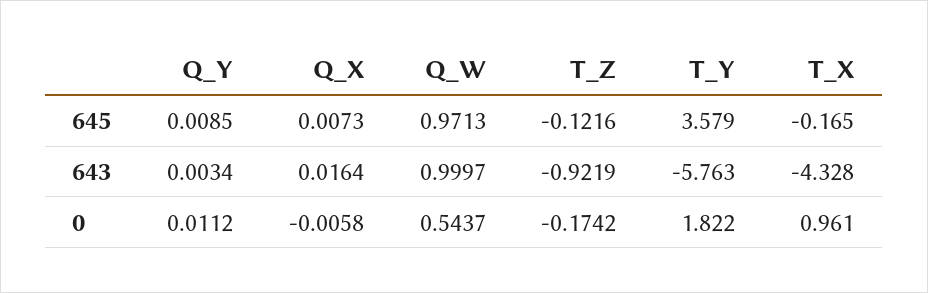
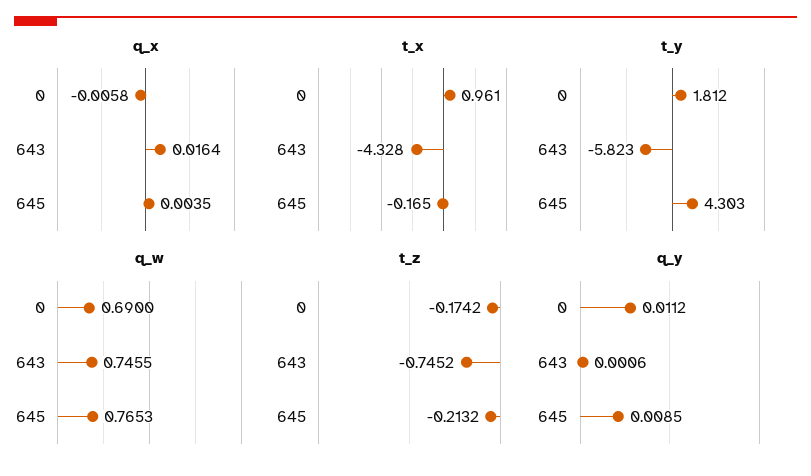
  {
    "Q_Y": {
      "645": 0.0085,
-     "643": 0.0034,
+     "643": 0.0006,
      "0": 0.0112
    },
    "Q_X": {
-     "645": 0.0073,
+     "645": 0.0035,
      "643": 0.0164,
      "0": -0.0058
    },
    "Q_W": {
-     "645": 0.9713,
+     "645": 0.7653,
-     "643": 0.9997,
+     "643": 0.7455,
-     "0": 0.5437
+     "0": 0.69
    },
    "T_Z": {
-     "645": -0.1216,
+     "645": -0.2132,
-     "643": -0.9219,
+     "643": -0.7452,
      "0": -0.1742
    },
    "T_Y": {
-     "645": 3.579,
+     "645": 4.303,
-     "643": -5.763,
+     "643": -5.823,
-     "0": 1.822
+     "0": 1.812
    },
    "T_X": {
      "645": -0.165,
      "643": -4.328,
      "0": 0.961
    }
  }

